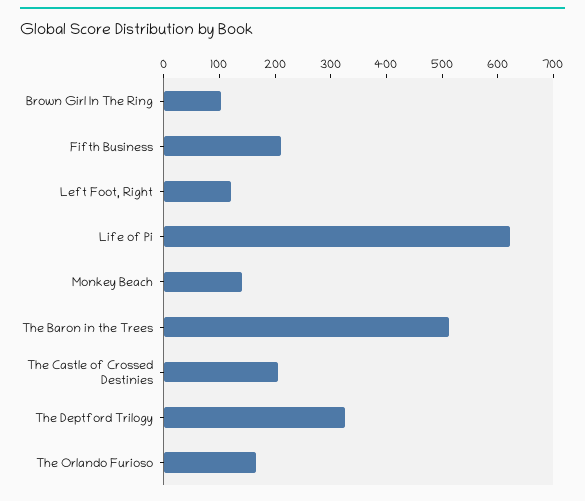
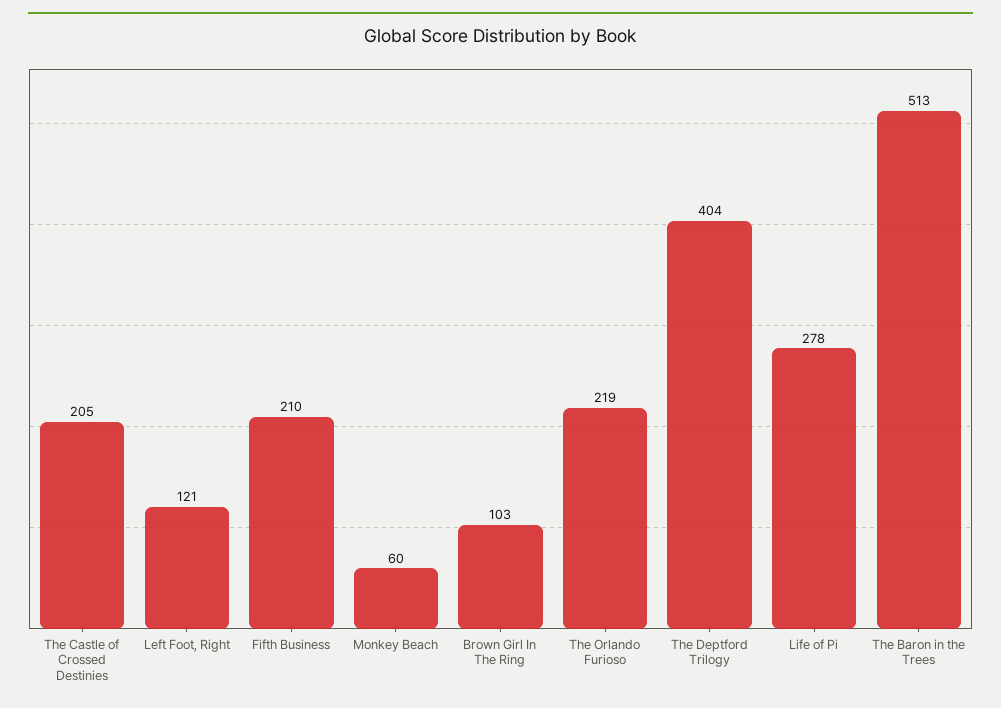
  {
    "Brown Girl In The Ring": 103,
    "Fifth Business": 210,
    "Left Foot, Right": 121,
-   "Life of Pi": 620,
+   "Life of Pi": 278,
-   "Monkey Beach": 140,
+   "Monkey Beach": 60,
    "The Baron in the Trees": 513,
    "The Castle of Crossed Destinies": 205,
-   "The Deptford Trilogy": 320,
+   "The Deptford Trilogy": 404,
-   "The Orlando Furioso": 160
+   "The Orlando Furioso": 219
  }

